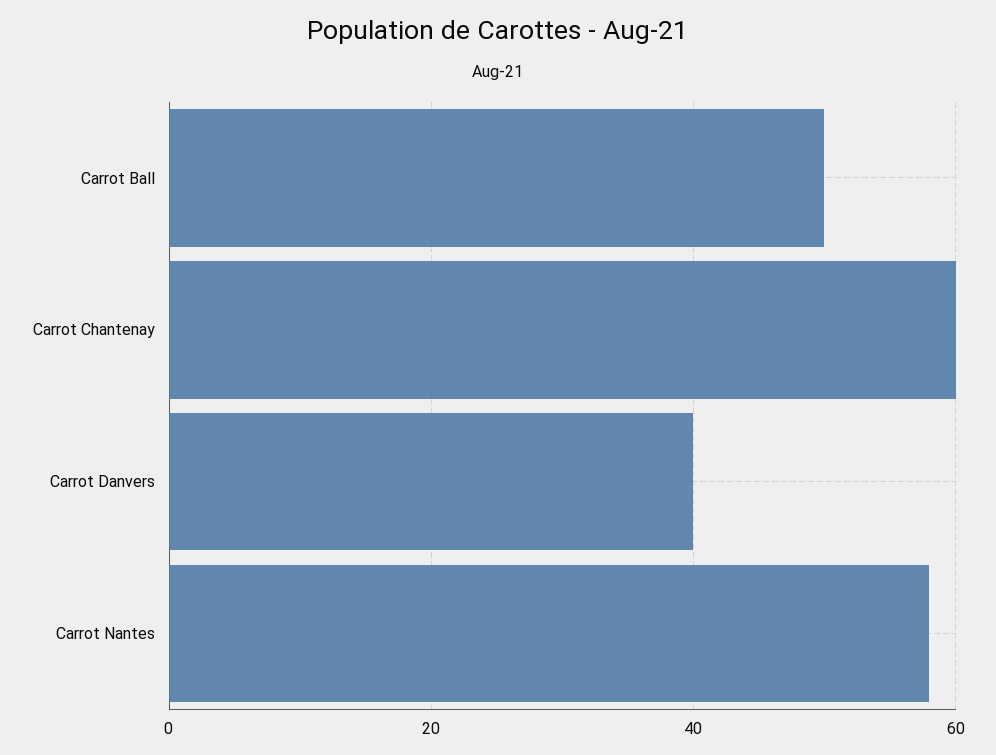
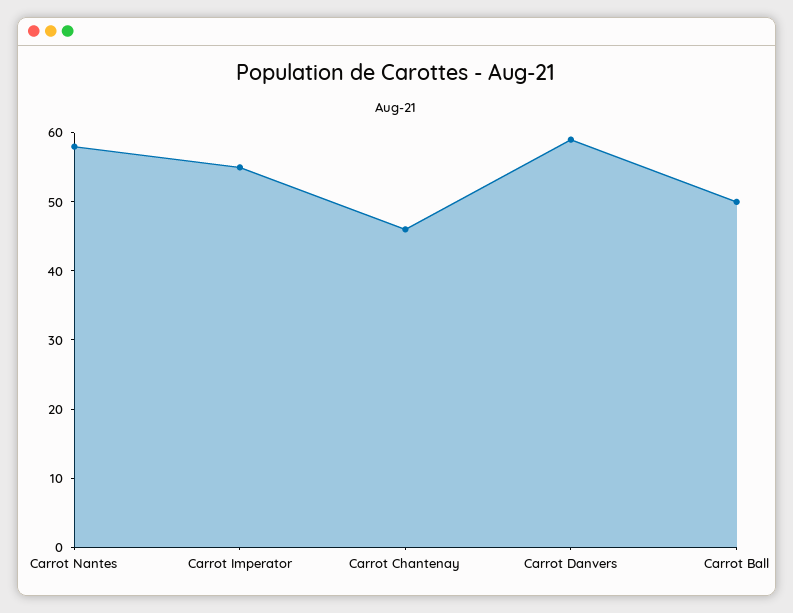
  {
    "Carrot Ball": 50,
-   "Carrot Chantenay": 60,
+   "Carrot Chantenay": 45,
-   "Carrot Danvers": 40,
+   "Carrot Danvers": 60,
-   "Carrot Nantes": 60
+   "Carrot Nantes": 60,
+   "Carrot Imperator": 55
  }

